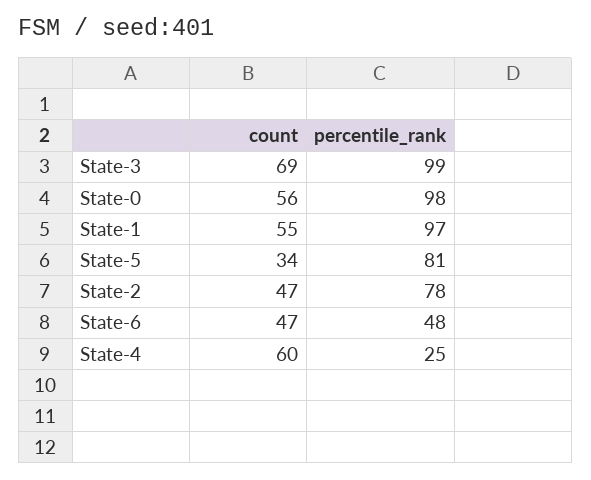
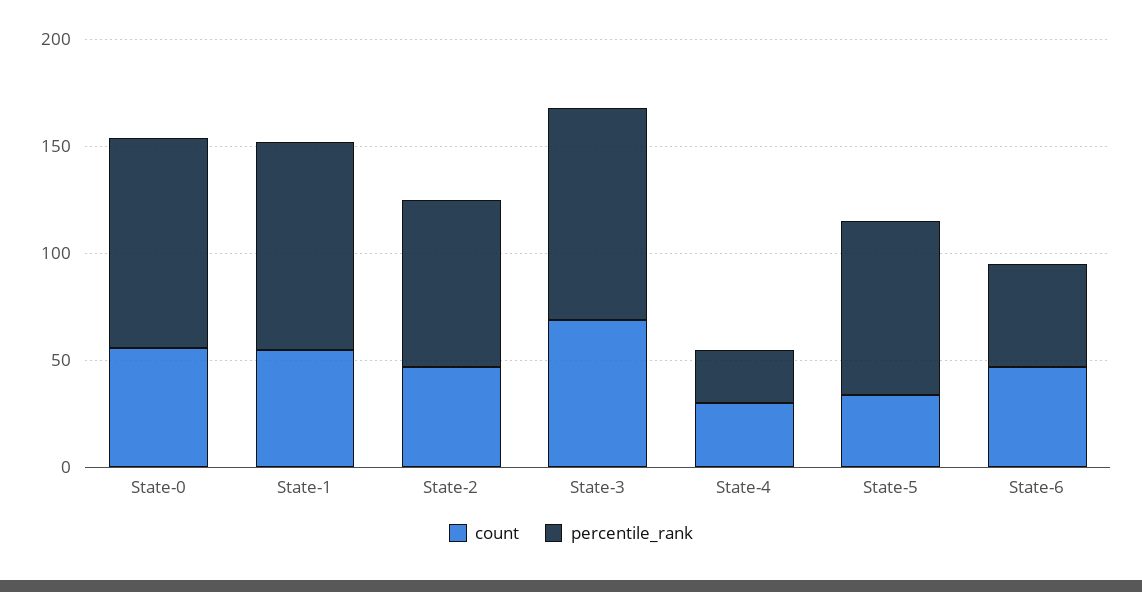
  {
    "count": {
      "State-3": 69,
      "State-0": 56,
      "State-1": 55,
      "State-5": 34,
      "State-2": 47,
      "State-6": 47,
-     "State-4": 60
+     "State-4": 30
    },
    "percentile_rank": {
      "State-3": 99,
      "State-0": 98,
      "State-1": 97,
      "State-5": 81,
      "State-2": 78,
      "State-6": 48,
      "State-4": 25
    }
  }

